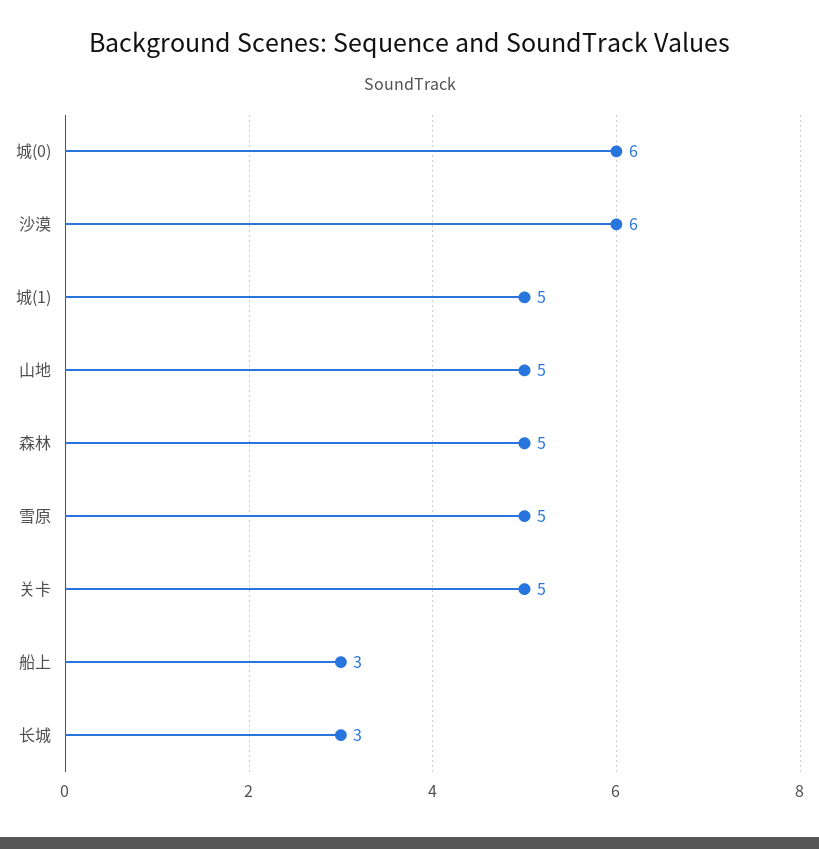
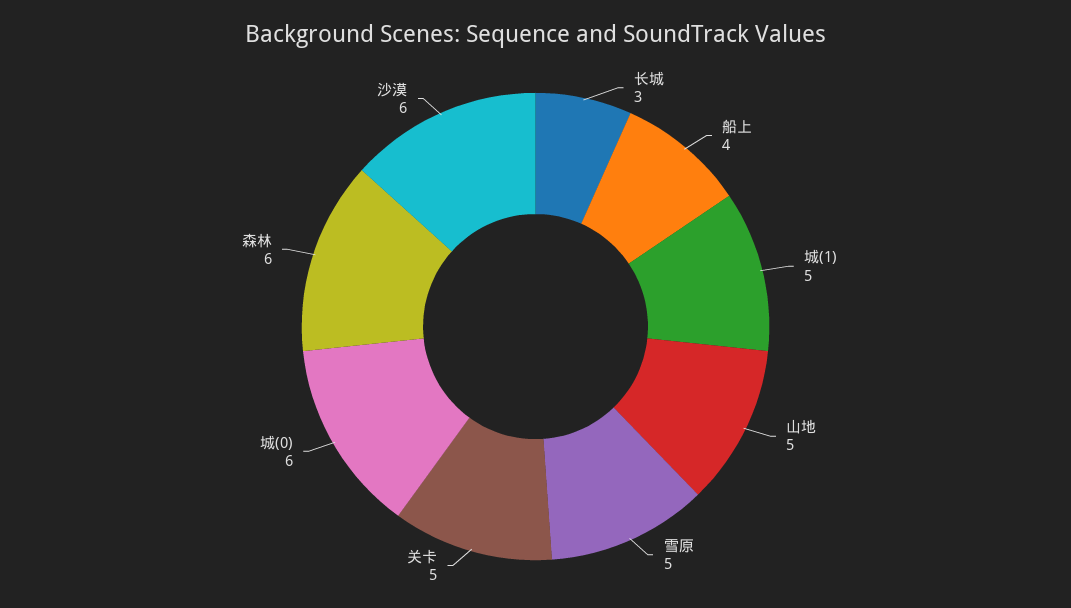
  {
    "城(0)": 6,
    "沙漠": 6,
    "城(1)": 5,
    "山地": 5,
-   "森林": 5,
+   "森林": 6,
    "雪原": 5,
    "关卡": 5,
-   "船上": 3,
+   "船上": 4,
    "长城": 3
  }

